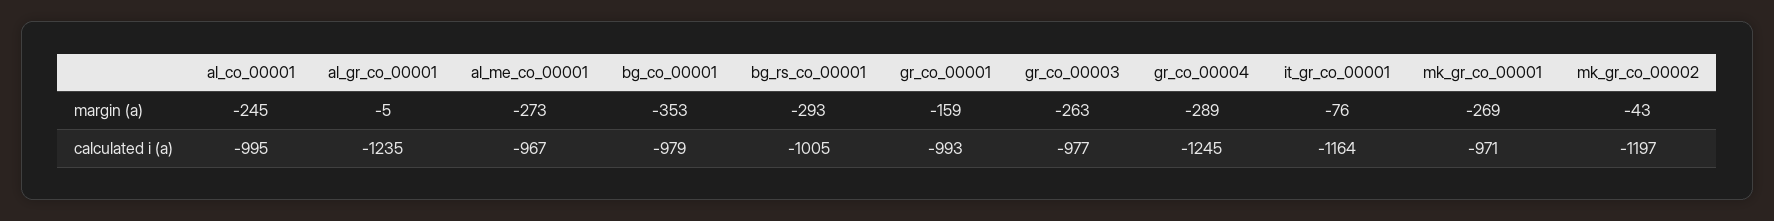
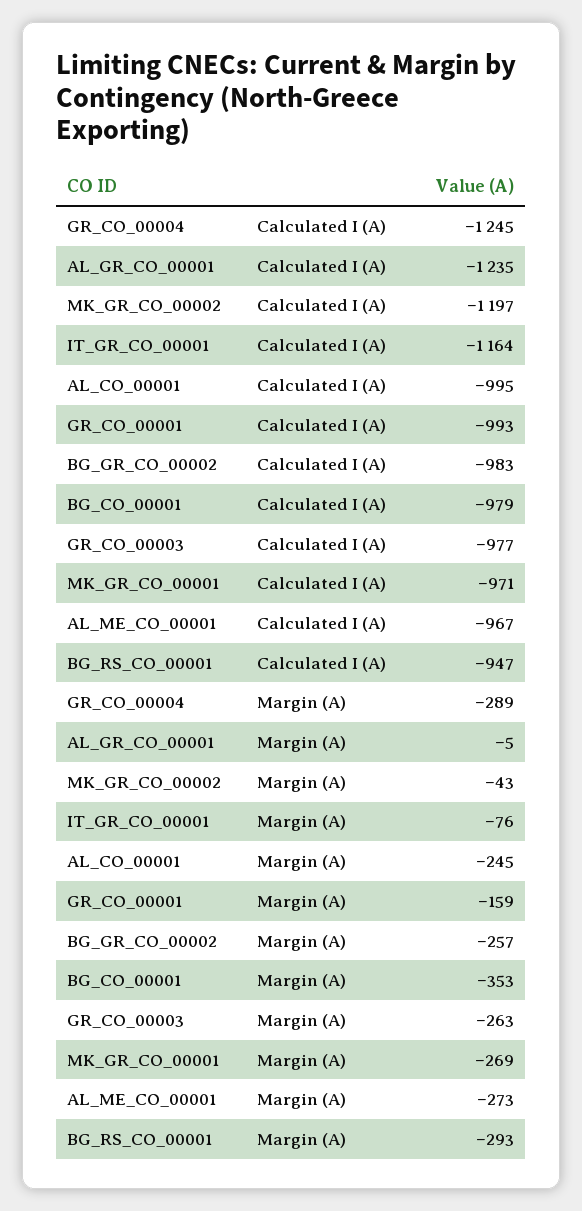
  {
    "al_co_00001": {
      "margin (a)": -245,
      "calculated i (a)": -995
    },
    "al_gr_co_00001": {
      "margin (a)": -5,
      "calculated i (a)": -1235
    },
    "al_me_co_00001": {
      "margin (a)": -273,
      "calculated i (a)": -967
    },
    "bg_co_00001": {
      "margin (a)": -353,
      "calculated i (a)": -979
    },
    "bg_rs_co_00001": {
      "margin (a)": -293,
-     "calculated i (a)": -1005
+     "calculated i (a)": -947
    },
    "gr_co_00001": {
      "margin (a)": -159,
      "calculated i (a)": -993
    },
    "gr_co_00003": {
      "margin (a)": -263,
      "calculated i (a)": -977
    },
    "gr_co_00004": {
      "margin (a)": -289,
      "calculated i (a)": -1245
    },
    "it_gr_co_00001": {
      "margin (a)": -76,
      "calculated i (a)": -1164
    },
    "mk_gr_co_00001": {
      "margin (a)": -269,
      "calculated i (a)": -971
    },
    "mk_gr_co_00002": {
      "margin (a)": -43,
      "calculated i (a)": -1197
-   }
+   },
+   "BG_GR_CO_00002": {
+     "calculated i (a)": -983,
+     "margin (a)": -257
+   }
  }

